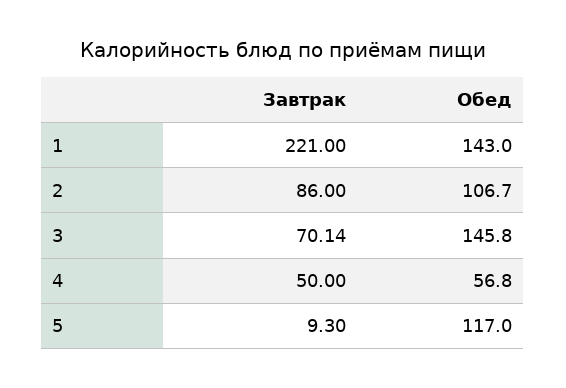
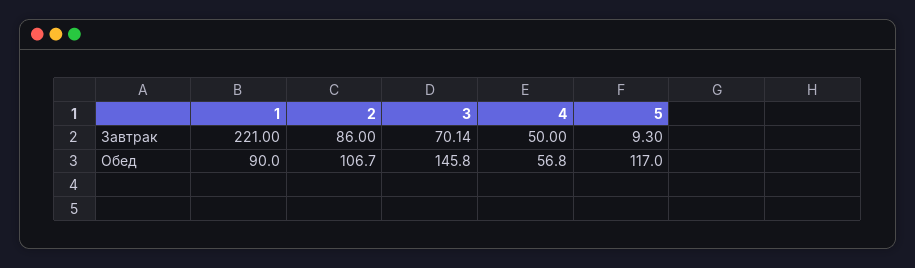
  {
    "Завтрак": {
      "1": 221,
      "2": 86,
      "3": 70.14,
      "4": 50,
      "5": 9.3
    },
    "Обед": {
-     "1": 143,
+     "1": 90,
      "2": 106.7,
      "3": 145.8,
      "4": 56.8,
      "5": 117
    }
  }

